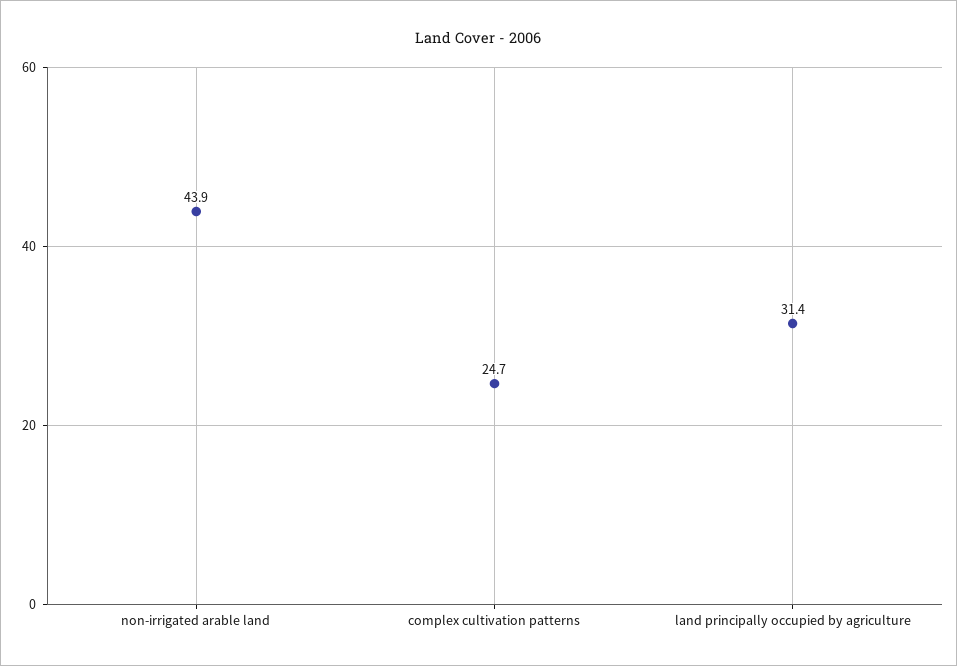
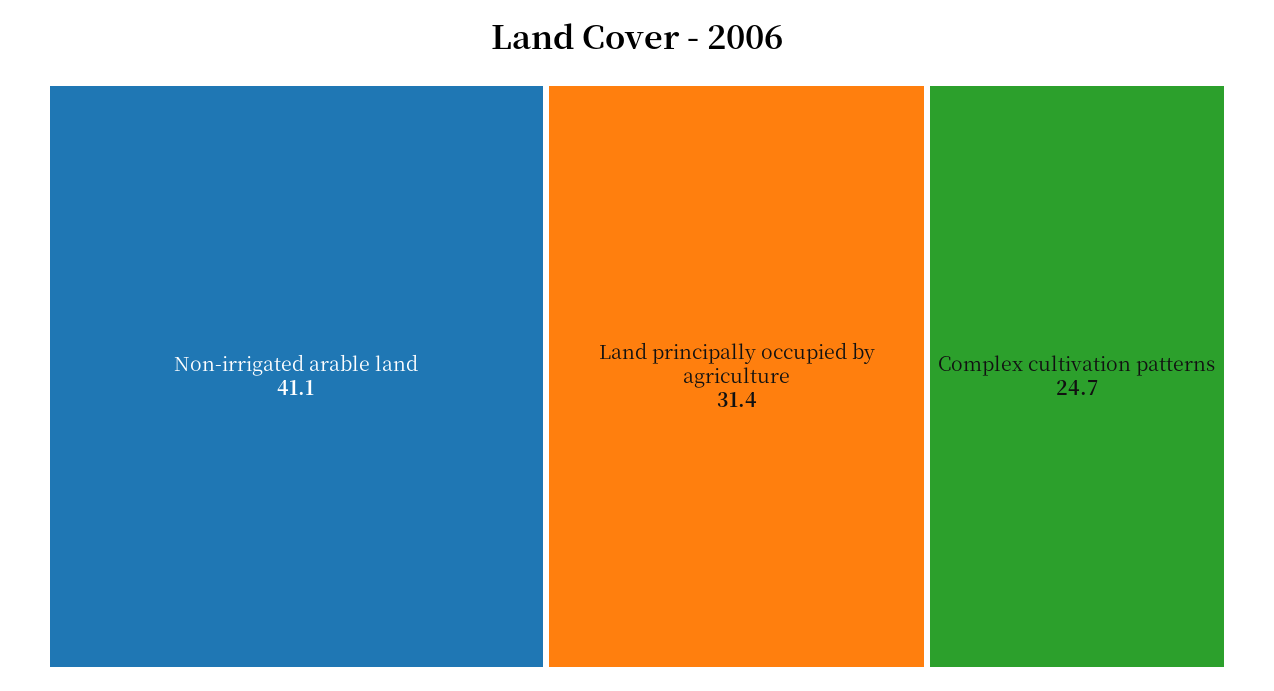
  {
-   "non-irrigated arable land": 43.9,
+   "non-irrigated arable land": 41.1,
    "complex cultivation patterns": 24.7,
    "land principally occupied by agriculture": 31.4
  }

